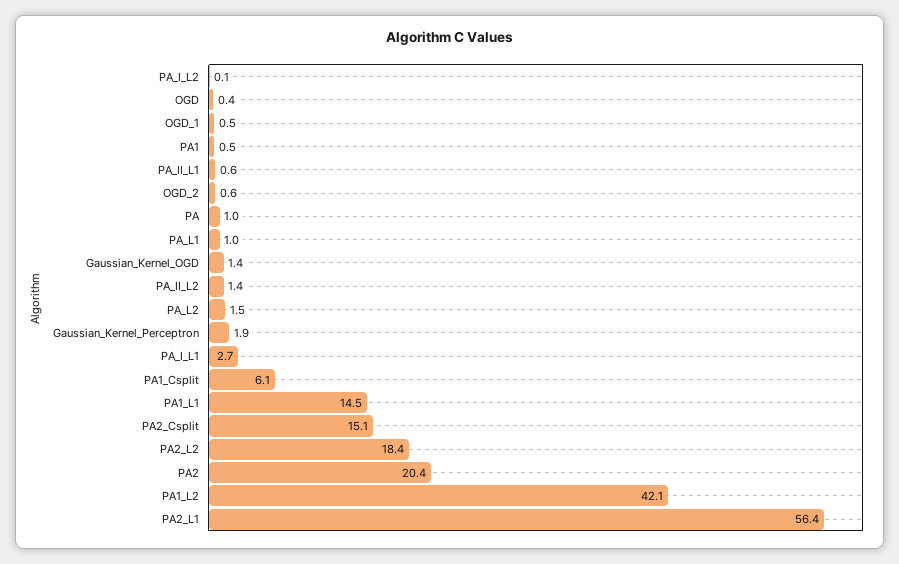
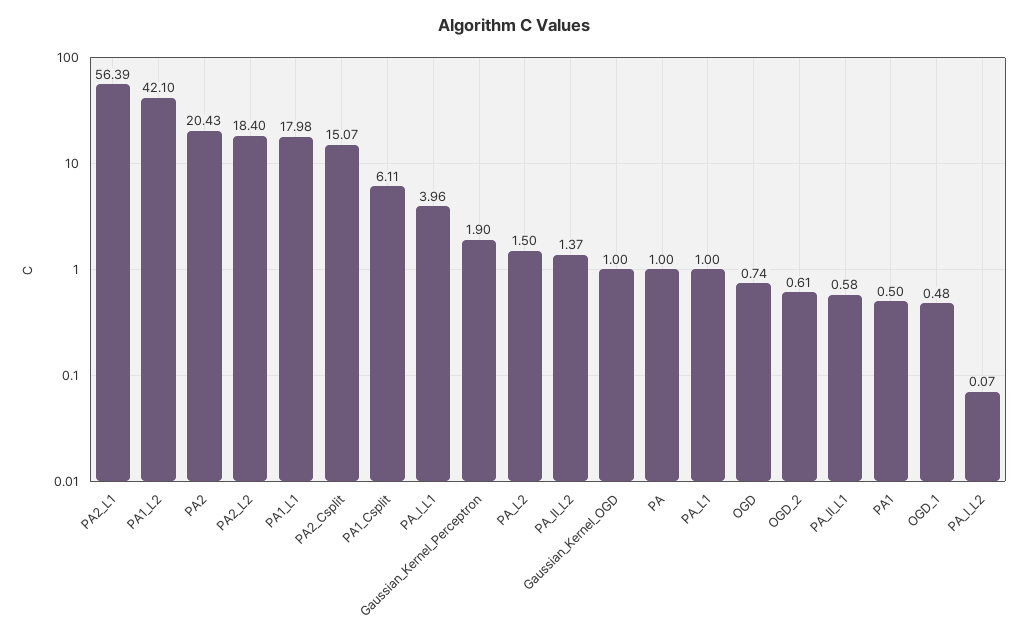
  {
    "PA_I_L2": 0.07,
-   "OGD": 0.4,
+   "OGD": 0.74,
    "OGD_1": 0.48,
    "PA1": 0.5,
    "PA_II_L1": 0.58,
    "OGD_2": 0.61,
    "PA": 1,
    "PA_L1": 1,
-   "Gaussian_Kernel_OGD": 1.4,
+   "Gaussian_Kernel_OGD": 1,
    "PA_II_L2": 1.37,
    "PA_L2": 1.5,
    "Gaussian_Kernel_Perceptron": 1.9,
-   "PA_I_L1": 2.7,
+   "PA_I_L1": 3.96,
    "PA1_Csplit": 6.11,
-   "PA1_L1": 14.5,
+   "PA1_L1": 17.98,
    "PA2_Csplit": 15.07,
    "PA2_L2": 18.4,
    "PA2": 20.43,
    "PA1_L2": 42.1,
    "PA2_L1": 56.39
  }

